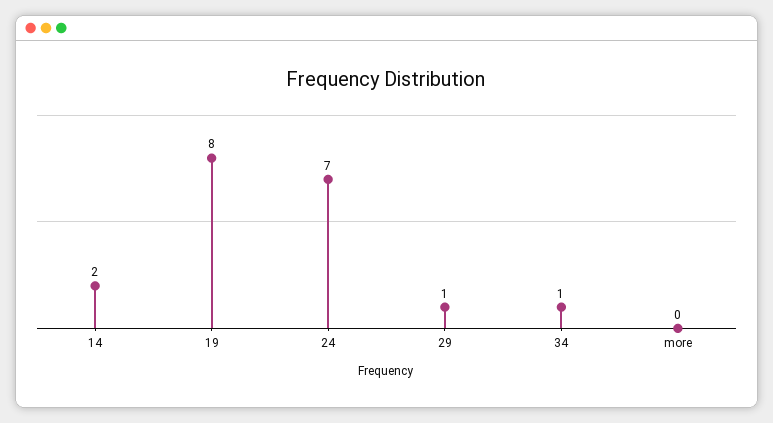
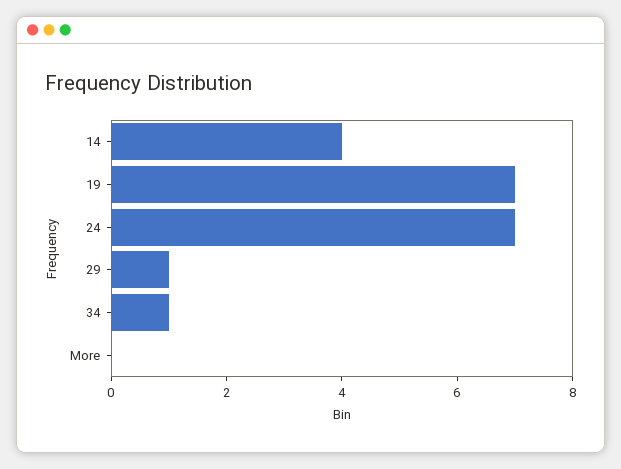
  {
-   "14": 2,
+   "14": 4,
-   "19": 8,
+   "19": 7,
    "24": 7,
    "29": 1,
    "34": 1,
    "more": 0
  }

